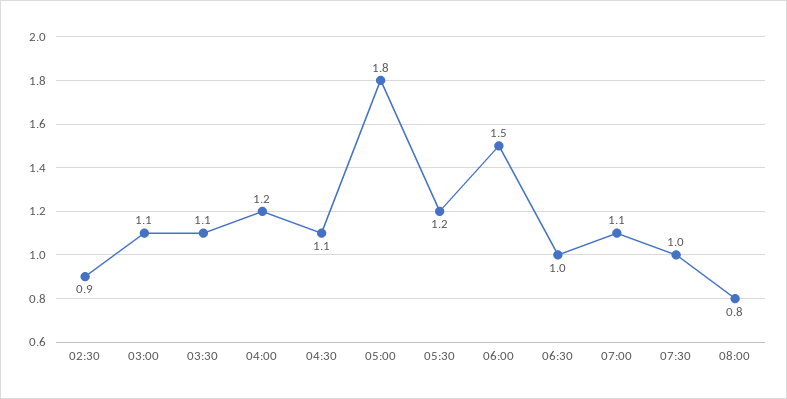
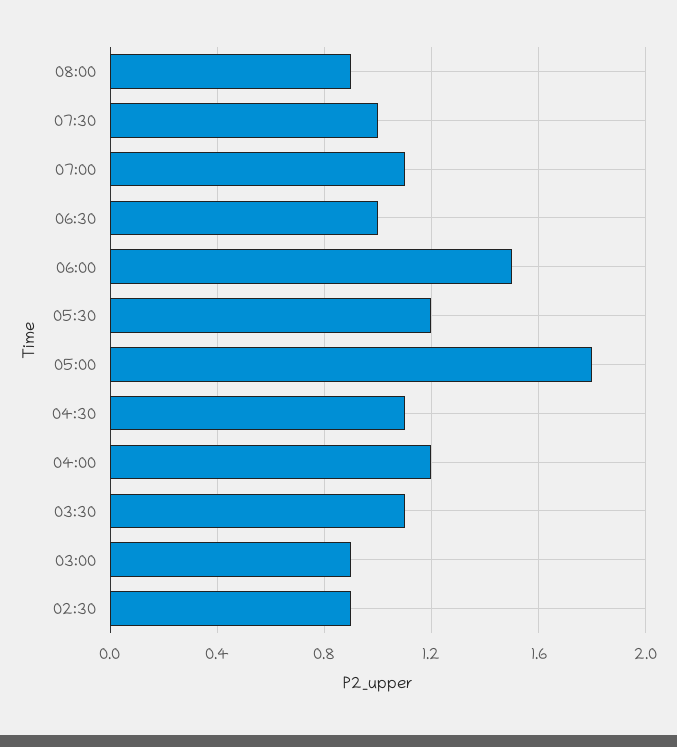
  {
    "02:30": 0.9,
-   "03:00": 1.1,
+   "03:00": 0.9,
    "03:30": 1.1,
    "04:00": 1.2,
    "04:30": 1.1,
    "05:00": 1.8,
    "05:30": 1.2,
    "06:00": 1.5,
    "06:30": 1,
    "07:00": 1.1,
    "07:30": 1,
-   "08:00": 0.8
+   "08:00": 0.9
  }

